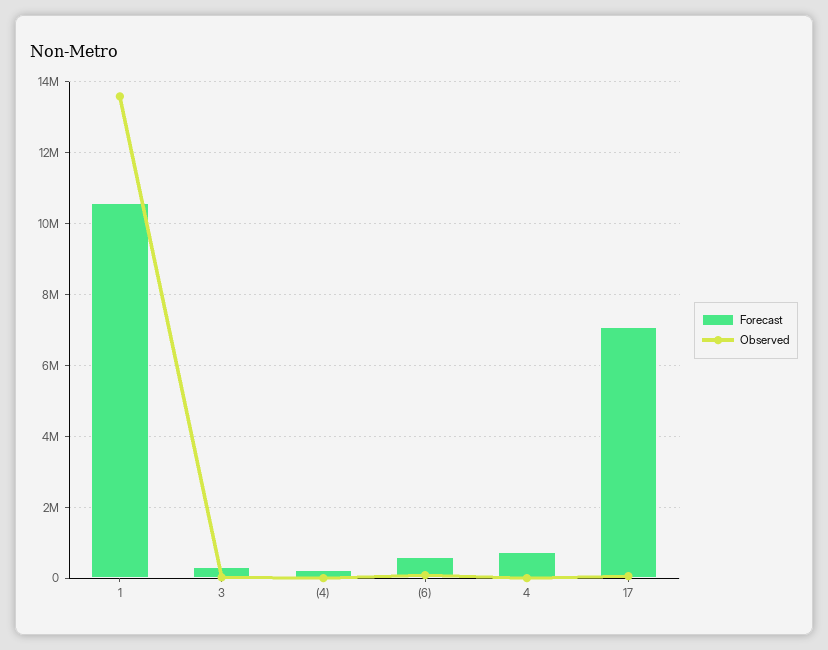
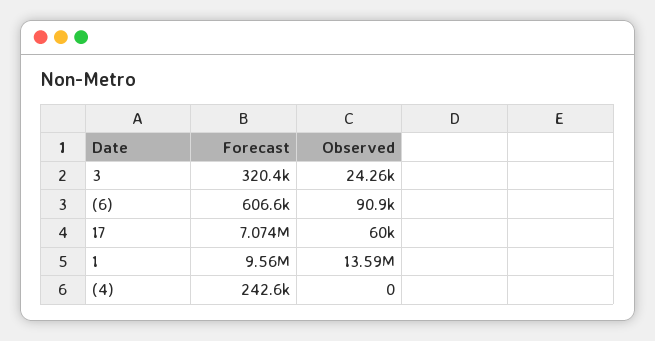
  {
    "Forecast": {
-     "1": 10600000,
+     "1": 9560000,
      "3": 320400,
      "(4)": 242600,
      "(6)": 606600,
-     "4": 800000,
      "17": 7074000
    },
    "Observed": {
      "1": 13590000,
      "3": 24260,
      "(4)": 0,
      "(6)": 90900,
-     "4": 0,
      "17": 60000
    }
  }

